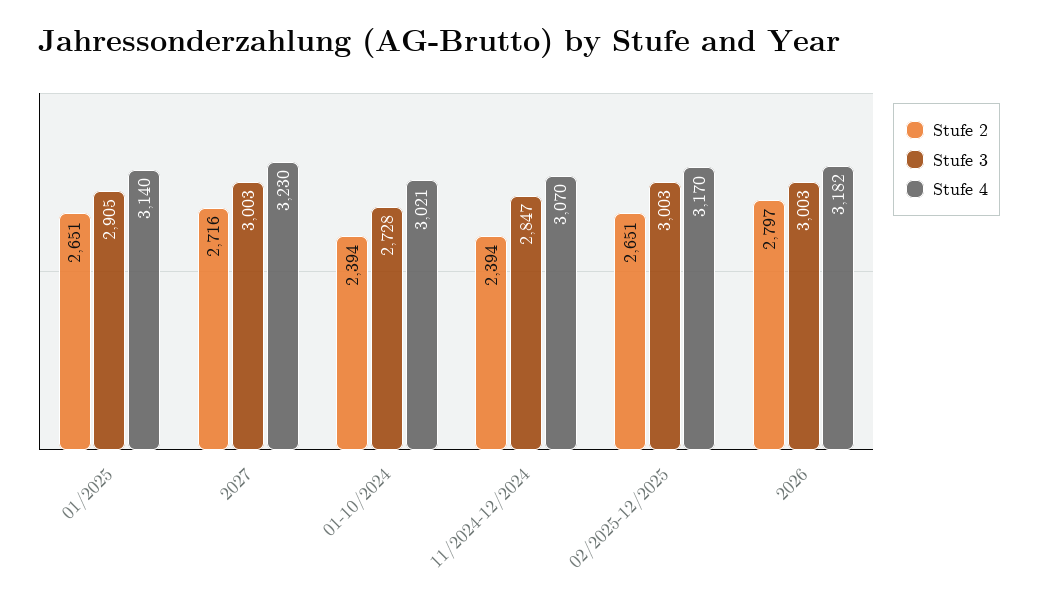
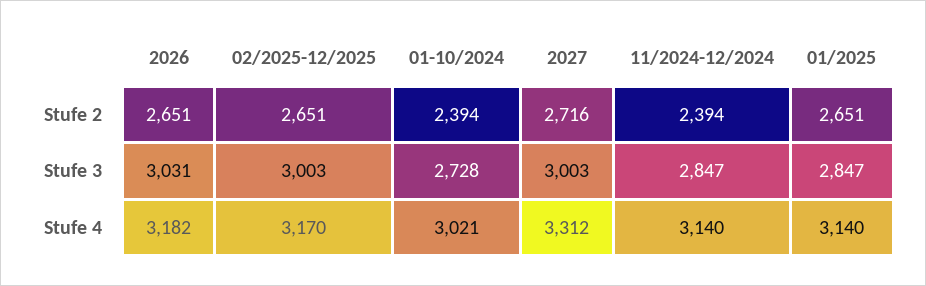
  {
    "Stufe 2": {
      "01/2025": 2651,
      "2027": 2716,
      "01-10/2024": 2394,
      "11/2024-12/2024": 2394,
      "02/2025-12/2025": 2651,
-     "2026": 2797
+     "2026": 2651
    },
    "Stufe 3": {
-     "01/2025": 2905,
+     "01/2025": 2847,
      "2027": 3003,
      "01-10/2024": 2728,
      "11/2024-12/2024": 2847,
      "02/2025-12/2025": 3003,
-     "2026": 3003
+     "2026": 3031
    },
    "Stufe 4": {
      "01/2025": 3140,
-     "2027": 3230,
+     "2027": 3312,
      "01-10/2024": 3021,
-     "11/2024-12/2024": 3070,
+     "11/2024-12/2024": 3140,
      "02/2025-12/2025": 3170,
      "2026": 3182
    }
  }

